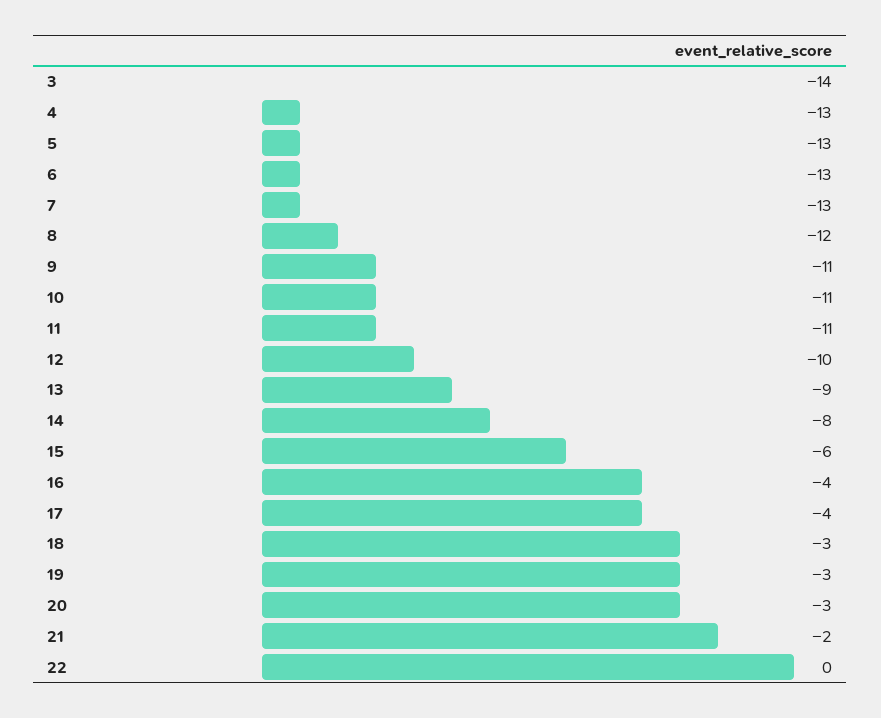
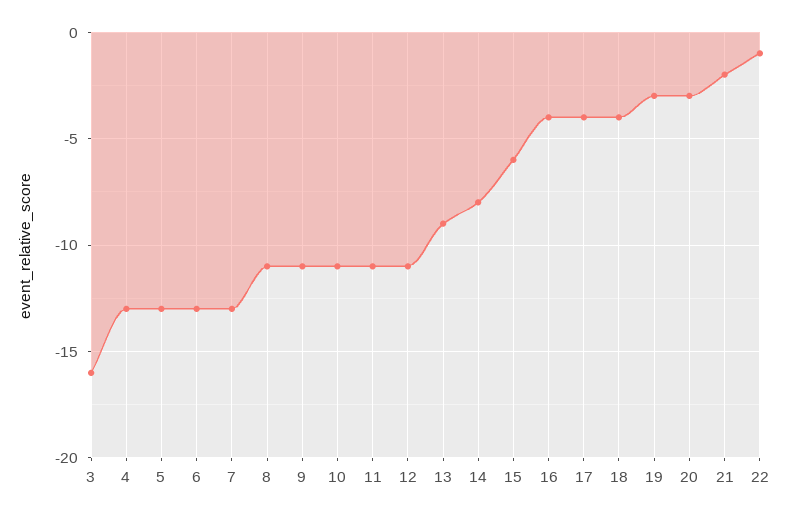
  {
-   "3": -14,
+   "3": -16,
    "4": -13,
    "5": -13,
    "6": -13,
    "7": -13,
-   "8": -12,
+   "8": -11,
    "9": -11,
    "10": -11,
    "11": -11,
-   "12": -10,
+   "12": -11,
    "13": -9,
    "14": -8,
    "15": -6,
    "16": -4,
    "17": -4,
-   "18": -3,
+   "18": -4,
    "19": -3,
    "20": -3,
    "21": -2,
-   "22": 0
+   "22": -1
  }

